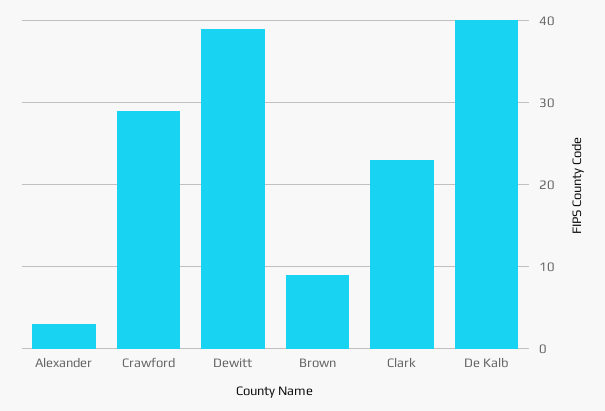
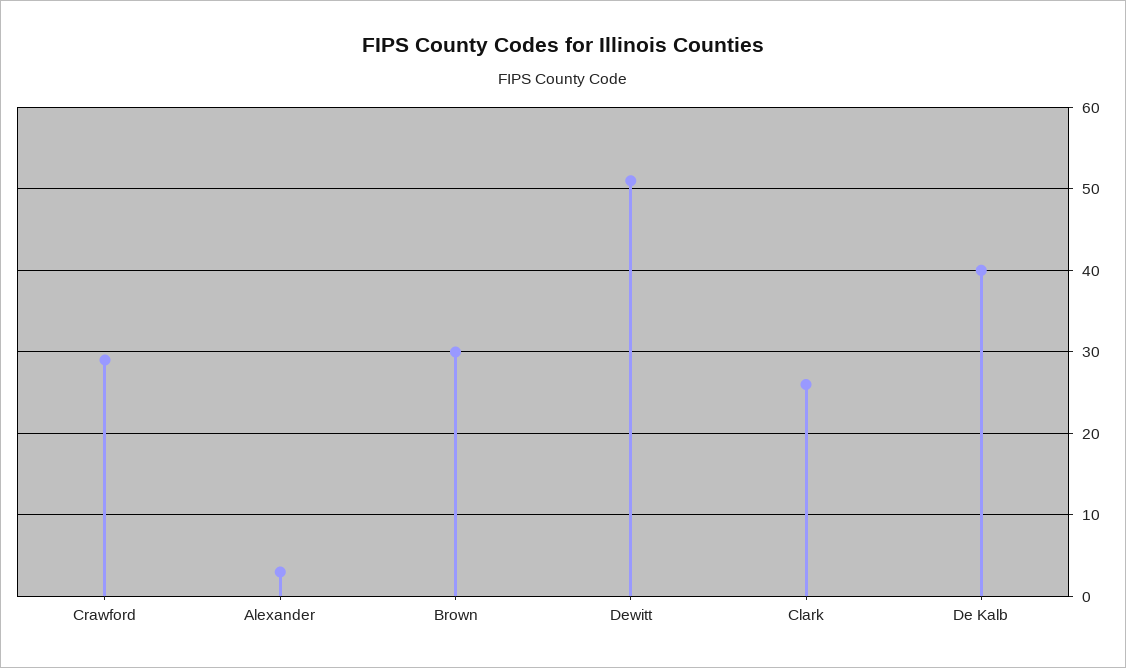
  {
    "Alexander": 3,
    "Crawford": 29,
-   "Dewitt": 39,
+   "Dewitt": 51,
-   "Brown": 9,
+   "Brown": 30,
-   "Clark": 23,
+   "Clark": 26,
    "De Kalb": 40
  }

